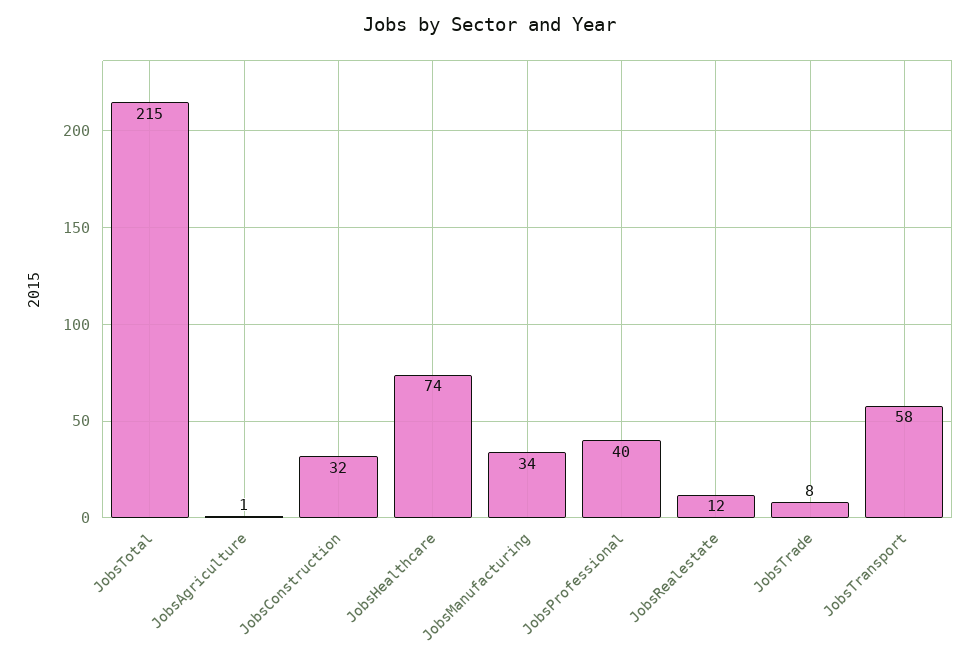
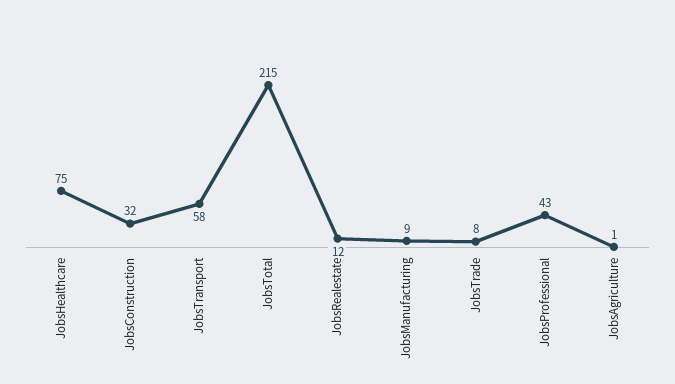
  {
    "JobsTotal": 215,
    "JobsAgriculture": 1,
    "JobsConstruction": 32,
-   "JobsHealthcare": 74,
+   "JobsHealthcare": 75,
-   "JobsManufacturing": 34,
+   "JobsManufacturing": 9,
-   "JobsProfessional": 40,
+   "JobsProfessional": 43,
    "JobsRealestate": 12,
    "JobsTrade": 8,
    "JobsTransport": 58
  }

